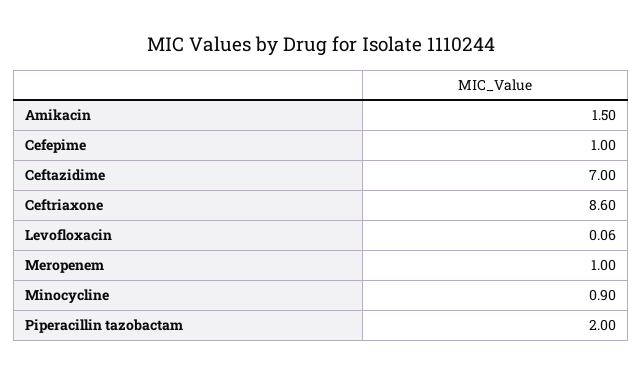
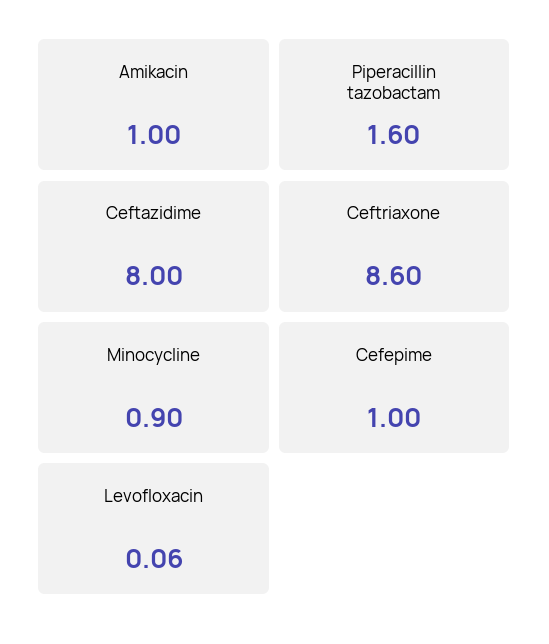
  {
-   "Amikacin": 1.5,
+   "Amikacin": 1,
    "Cefepime": 1,
-   "Ceftazidime": 7,
+   "Ceftazidime": 8,
    "Ceftriaxone": 8.6,
    "Levofloxacin": 0.06,
-   "Meropenem": 1,
    "Minocycline": 0.9,
-   "Piperacillin tazobactam": 2
+   "Piperacillin tazobactam": 1.6
  }

